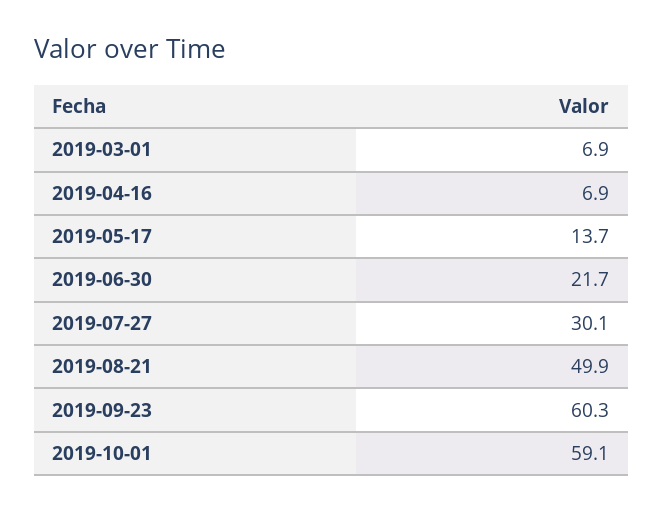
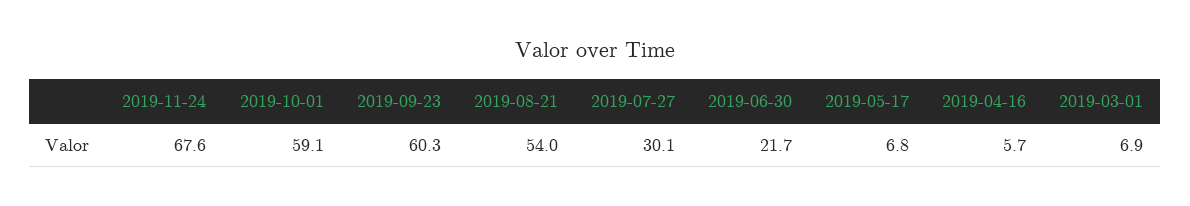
  {
    "2019-03-01": 6.9,
-   "2019-04-16": 6.9,
+   "2019-04-16": 5.7,
-   "2019-05-17": 13.7,
+   "2019-05-17": 6.8,
    "2019-06-30": 21.7,
    "2019-07-27": 30.1,
-   "2019-08-21": 49.9,
+   "2019-08-21": 54,
    "2019-09-23": 60.3,
-   "2019-10-01": 59.1
+   "2019-10-01": 59.1,
+   "2019-11-24": 67.6
  }

